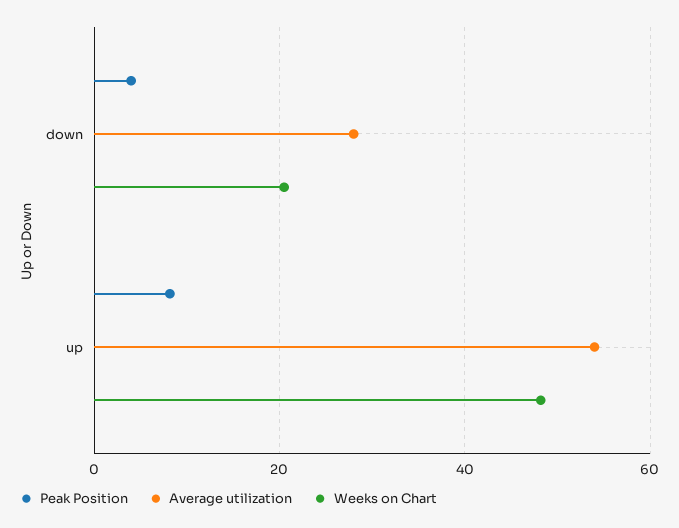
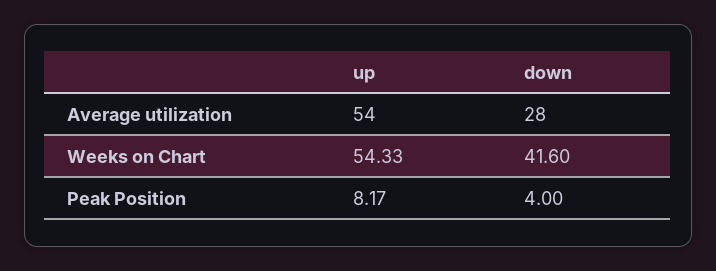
  {
    "Peak Position": {
      "down": 4,
      "up": 8.17
    },
    "Average utilization": {
      "down": 28,
      "up": 54
    },
    "Weeks on Chart": {
-     "down": 20,
+     "down": 41.6,
-     "up": 48
+     "up": 54.33
    }
  }

